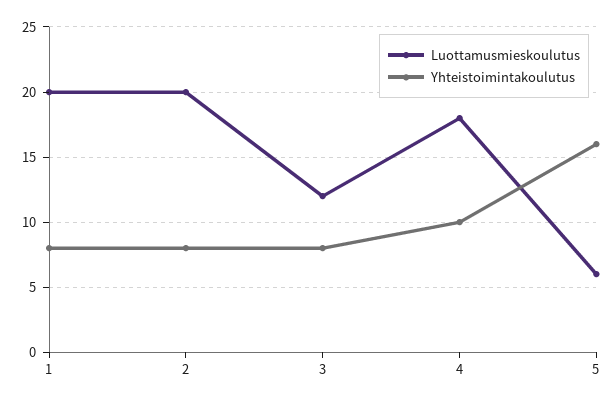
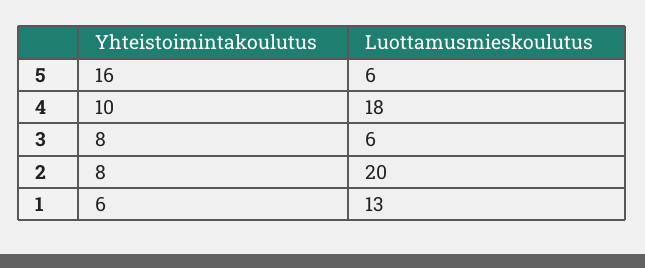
  {
    "Luottamusmieskoulutus": {
-     "1": 20,
+     "1": 13,
      "2": 20,
-     "3": 12,
+     "3": 6,
      "4": 18,
      "5": 6
    },
    "Yhteistoimintakoulutus": {
-     "1": 8,
+     "1": 6,
      "2": 8,
      "3": 8,
      "4": 10,
      "5": 16
    }
  }

